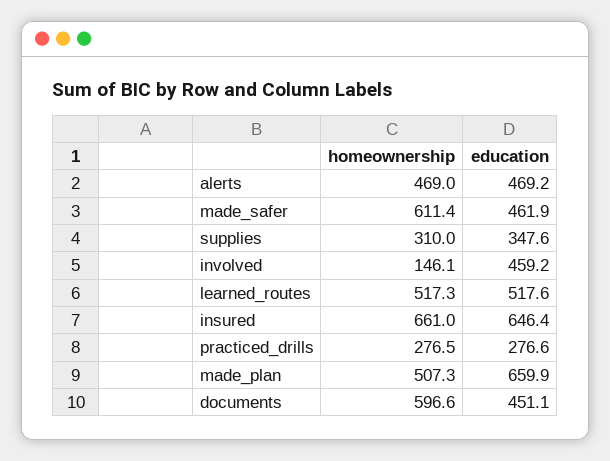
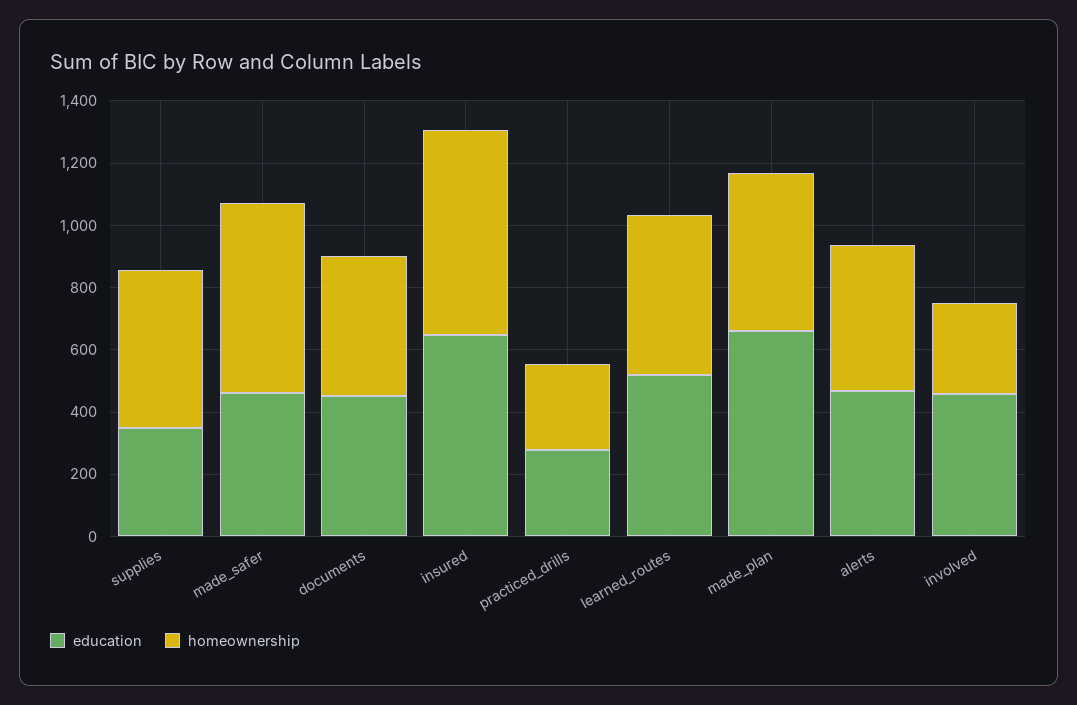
  {
    "homeownership": {
      "alerts": 469,
      "made_safer": 611.4,
-     "supplies": 310,
+     "supplies": 500,
-     "involved": 146.1,
+     "involved": 300,
      "learned_routes": 517.3,
      "insured": 661,
      "practiced_drills": 276.5,
      "made_plan": 507.3,
-     "documents": 596.6
+     "documents": 450
    },
    "education": {
      "alerts": 469.2,
      "made_safer": 461.9,
      "supplies": 347.6,
      "involved": 459.2,
      "learned_routes": 517.6,
      "insured": 646.4,
      "practiced_drills": 276.6,
      "made_plan": 659.9,
      "documents": 451.1
    }
  }

